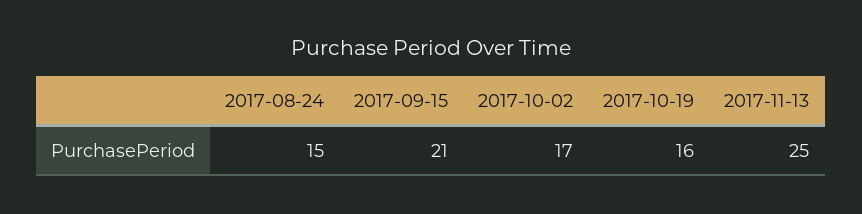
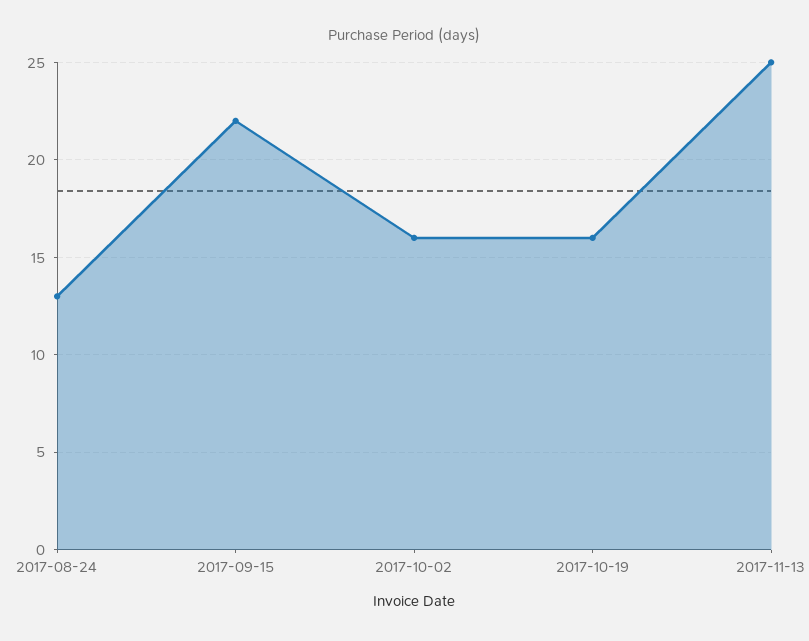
  {
-   "2017-08-24": 15,
+   "2017-08-24": 13,
-   "2017-09-15": 21,
+   "2017-09-15": 22,
-   "2017-10-02": 17,
+   "2017-10-02": 16,
    "2017-10-19": 16,
    "2017-11-13": 25
  }

